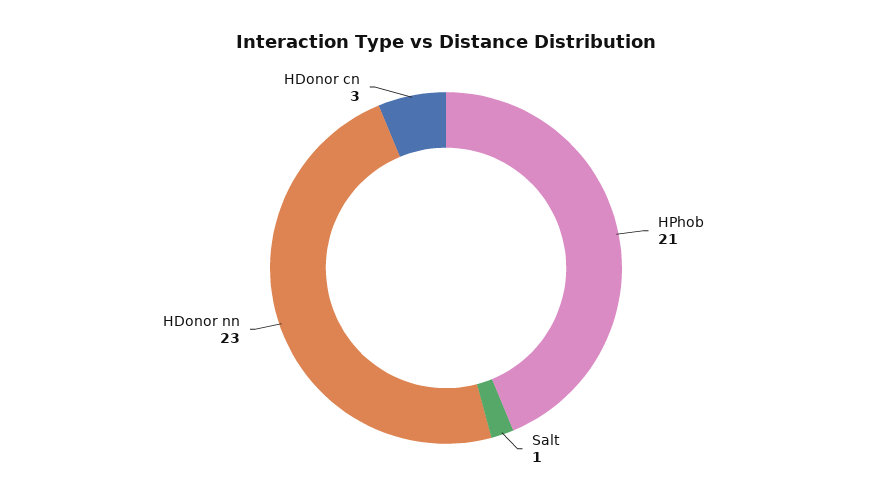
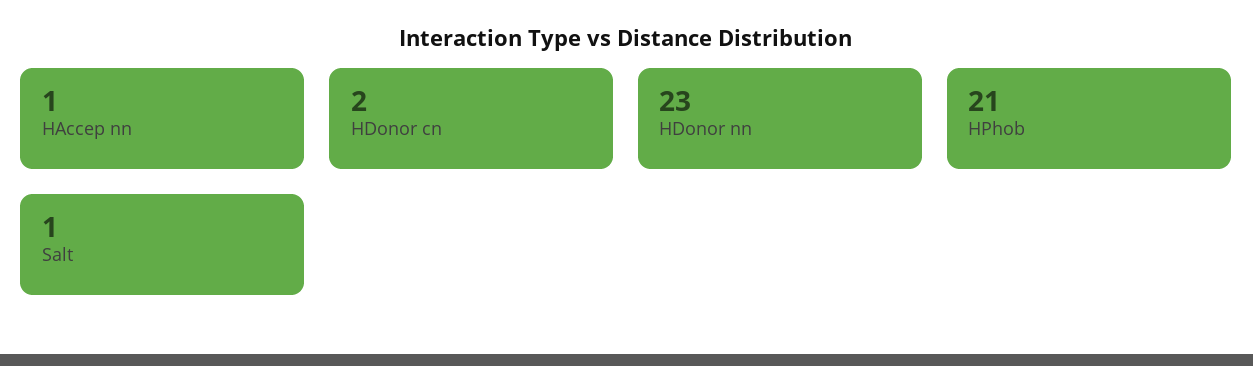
  {
    "HPhob": 21,
    "Salt": 1,
    "HDonor nn": 23,
-   "HDonor cn": 3
+   "HDonor cn": 2,
+   "HAccep nn": 1
  }

